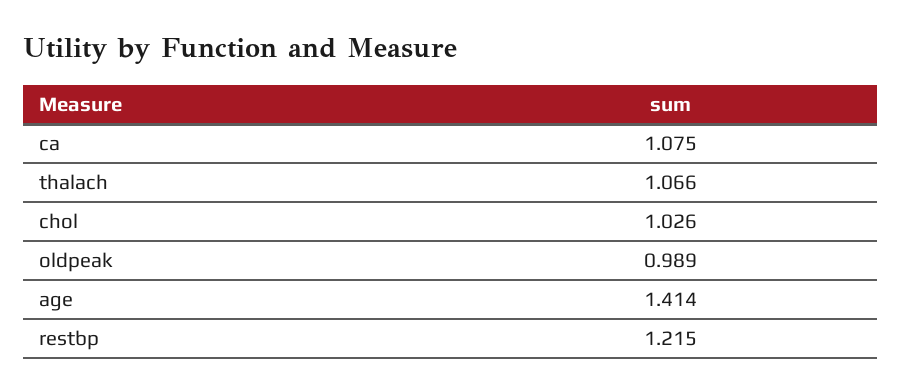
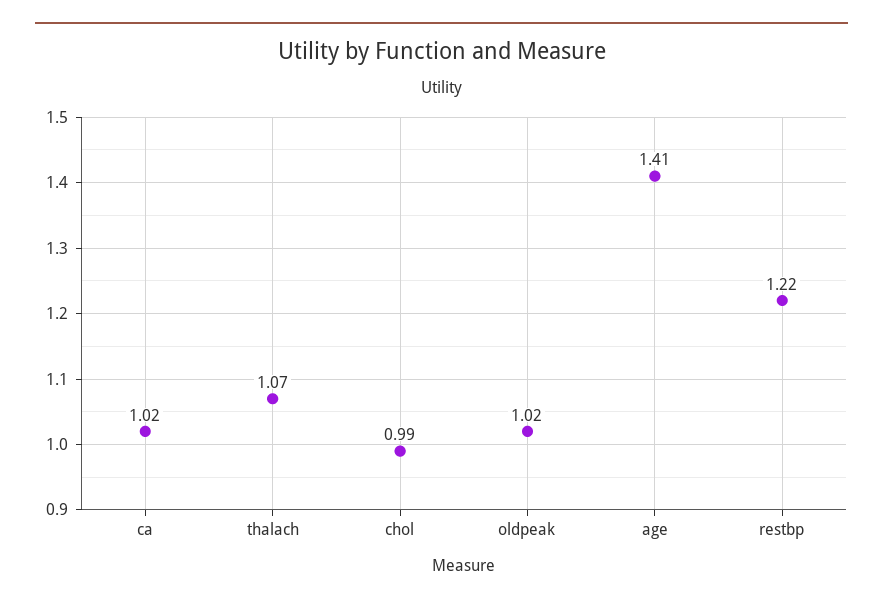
  {
-   "ca": 1.075,
+   "ca": 1.02,
    "thalach": 1.066,
-   "chol": 1.026,
+   "chol": 0.99,
-   "oldpeak": 0.989,
+   "oldpeak": 1.02,
    "age": 1.414,
    "restbp": 1.215
  }

